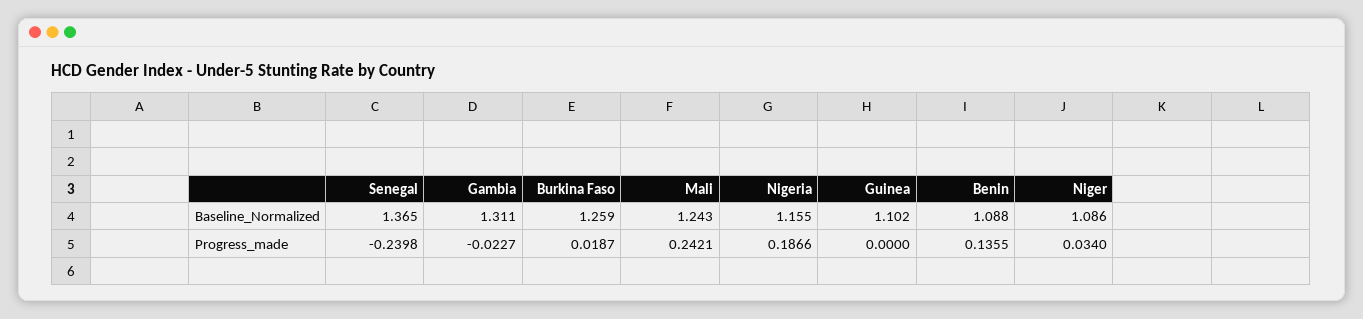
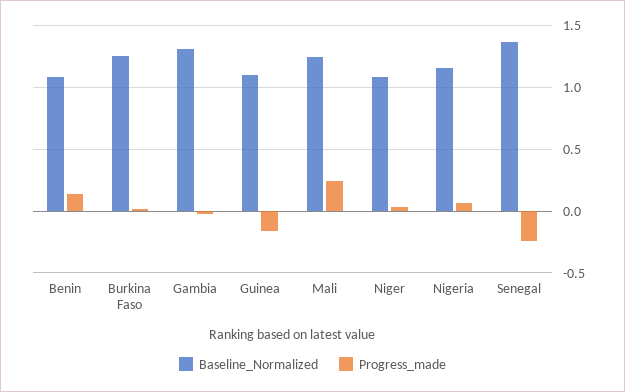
  {
    "Baseline_Normalized": {
      "Senegal": 1.365,
      "Gambia": 1.311,
      "Burkina Faso": 1.259,
      "Mali": 1.243,
      "Nigeria": 1.155,
      "Guinea": 1.102,
      "Benin": 1.088,
      "Niger": 1.086
    },
    "Progress_made": {
      "Senegal": -0.2398,
      "Gambia": -0.0227,
      "Burkina Faso": 0.0187,
      "Mali": 0.2421,
-     "Nigeria": 0.1866,
+     "Nigeria": 0.05,
-     "Guinea": 0,
+     "Guinea": -0.15,
      "Benin": 0.1355,
      "Niger": 0.034
    }
  }

